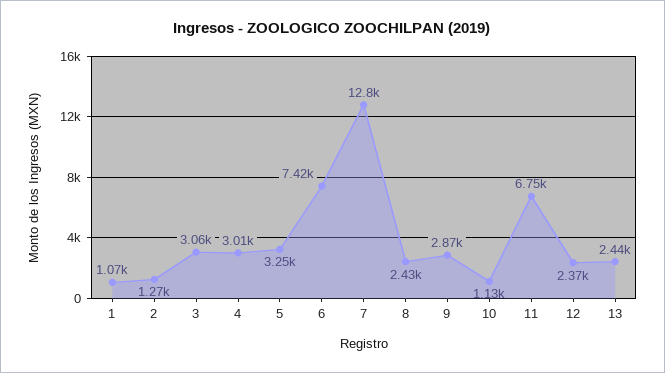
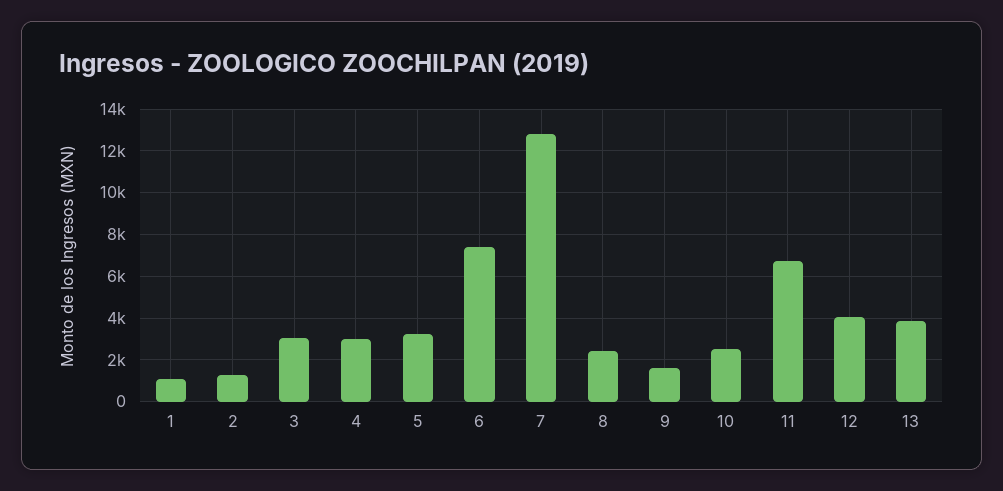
  {
    "1": 1070,
    "2": 1270,
    "3": 3060,
    "4": 3010,
    "5": 3250,
    "6": 7420,
    "7": 12800,
    "8": 2430,
-   "9": 2870,
+   "9": 1500,
-   "10": 1130,
+   "10": 2500,
    "11": 6750,
-   "12": 2370,
+   "12": 4000,
-   "13": 2440
+   "13": 4000
  }

